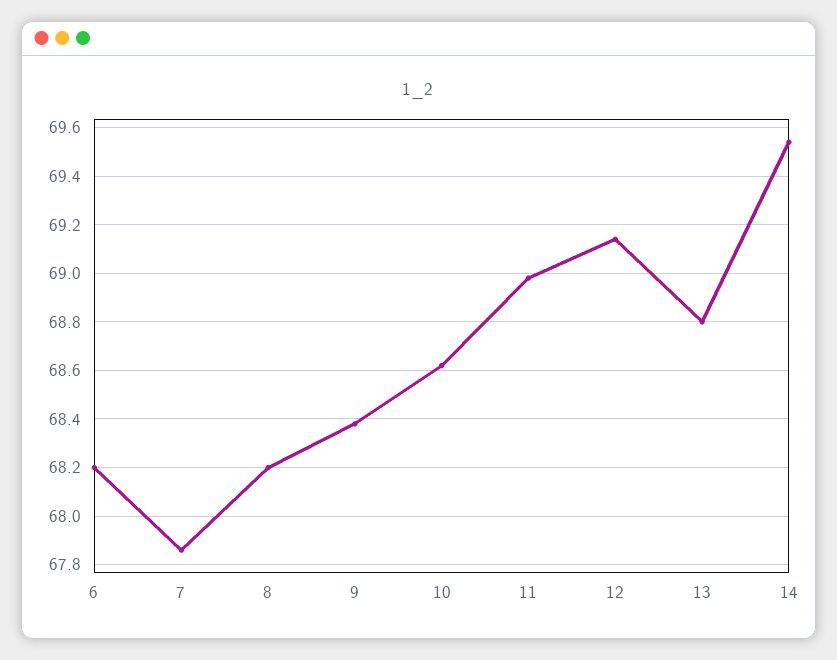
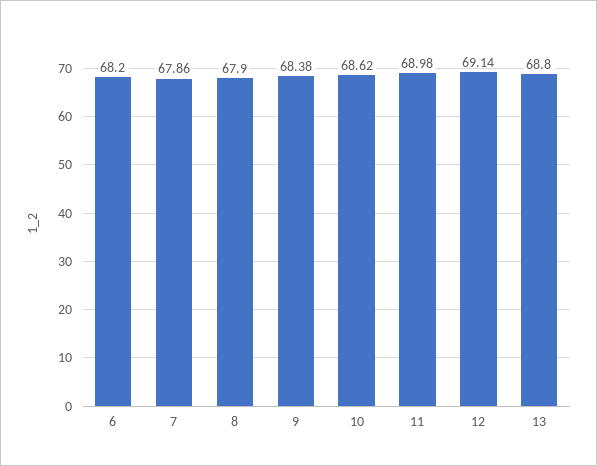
  {
    "6": 68.2,
    "7": 67.86,
-   "8": 68.2,
+   "8": 67.9,
    "9": 68.38,
    "10": 68.62,
    "11": 68.98,
    "12": 69.14,
-   "13": 68.8,
+   "13": 68.8
-   "14": 69.55
  }

